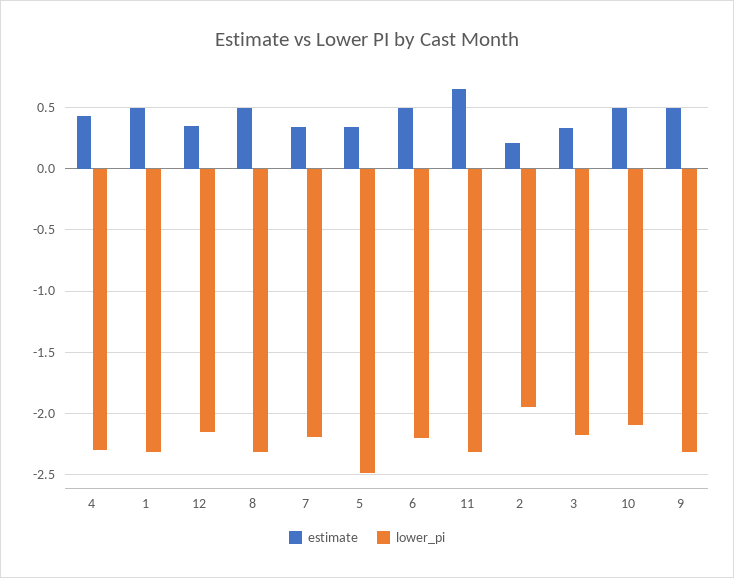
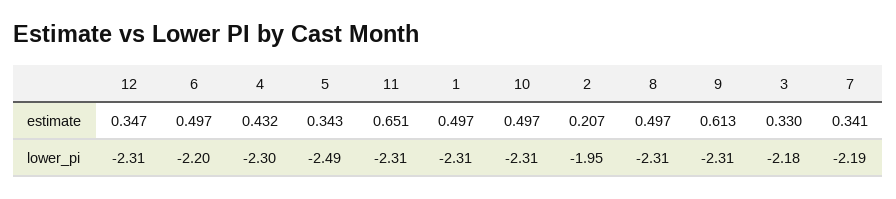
  {
    "estimate": {
      "4": 0.432,
      "1": 0.497,
      "12": 0.347,
      "8": 0.497,
      "7": 0.341,
      "5": 0.343,
      "6": 0.497,
      "11": 0.651,
      "2": 0.207,
      "3": 0.33,
      "10": 0.497,
-     "9": 0.5
+     "9": 0.613
    },
    "lower_pi": {
      "4": -2.3,
      "1": -2.31,
-     "12": -2.15,
+     "12": -2.31,
      "8": -2.31,
      "7": -2.19,
      "5": -2.49,
      "6": -2.2,
      "11": -2.31,
      "2": -1.95,
      "3": -2.18,
-     "10": -2.1,
+     "10": -2.31,
      "9": -2.31
    }
  }

